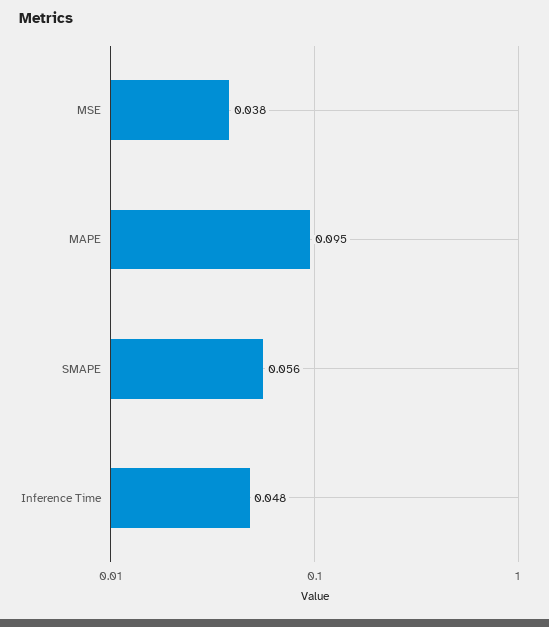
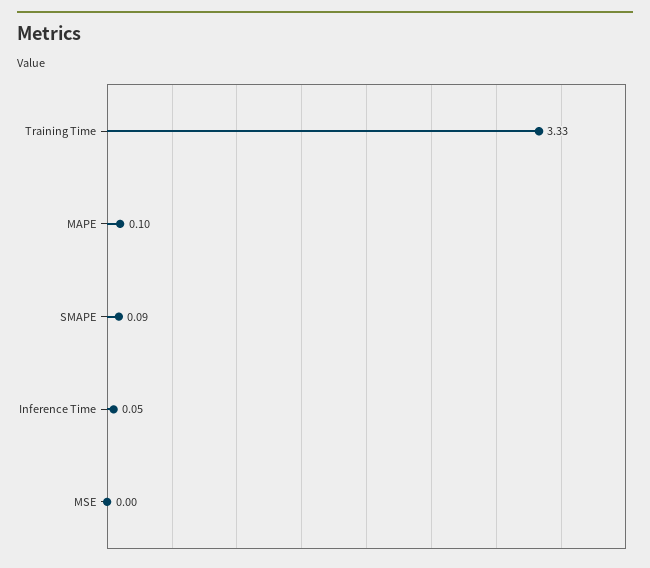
  {
-   "MSE": 0.038,
+   "MSE": 0,
    "MAPE": 0.095,
-   "SMAPE": 0.056,
+   "SMAPE": 0.09,
-   "Inference Time": 0.048
+   "Inference Time": 0.048,
+   "Training Time": 3.33
  }

